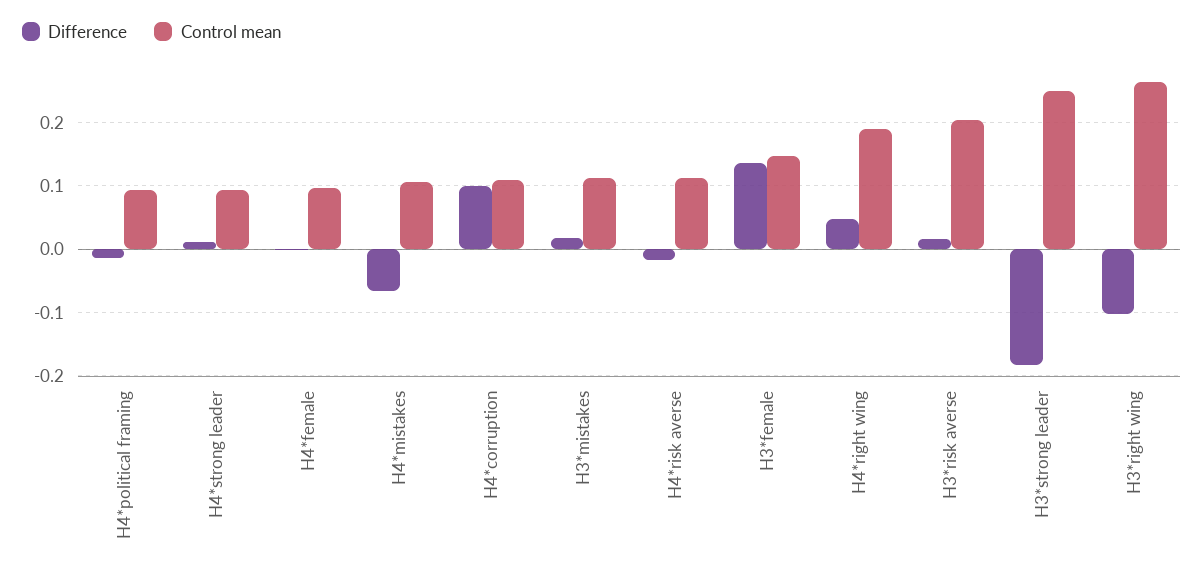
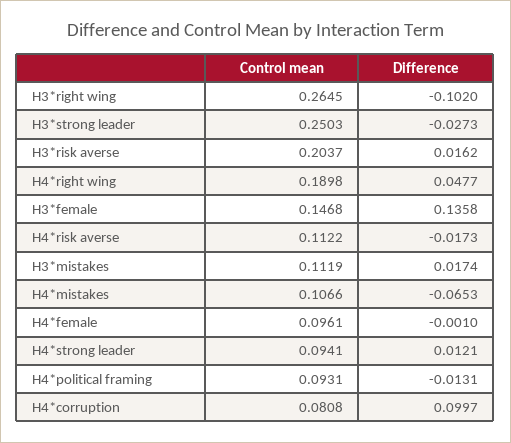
  {
    "Difference": {
      "H4*political framing": -0.0131,
      "H4*strong leader": 0.0121,
      "H4*female": -0.001,
      "H4*mistakes": -0.0653,
      "H4*corruption": 0.0997,
      "H3*mistakes": 0.0174,
      "H4*risk averse": -0.0173,
      "H3*female": 0.1358,
      "H4*right wing": 0.0477,
      "H3*risk averse": 0.0162,
-     "H3*strong leader": -0.18,
+     "H3*strong leader": -0.0273,
      "H3*right wing": -0.102
    },
    "Control mean": {
      "H4*political framing": 0.0931,
      "H4*strong leader": 0.0941,
      "H4*female": 0.0961,
      "H4*mistakes": 0.1066,
-     "H4*corruption": 0.11,
+     "H4*corruption": 0.0808,
      "H3*mistakes": 0.1119,
      "H4*risk averse": 0.1122,
      "H3*female": 0.1468,
      "H4*right wing": 0.1898,
      "H3*risk averse": 0.2037,
      "H3*strong leader": 0.2503,
      "H3*right wing": 0.2645
    }
  }

